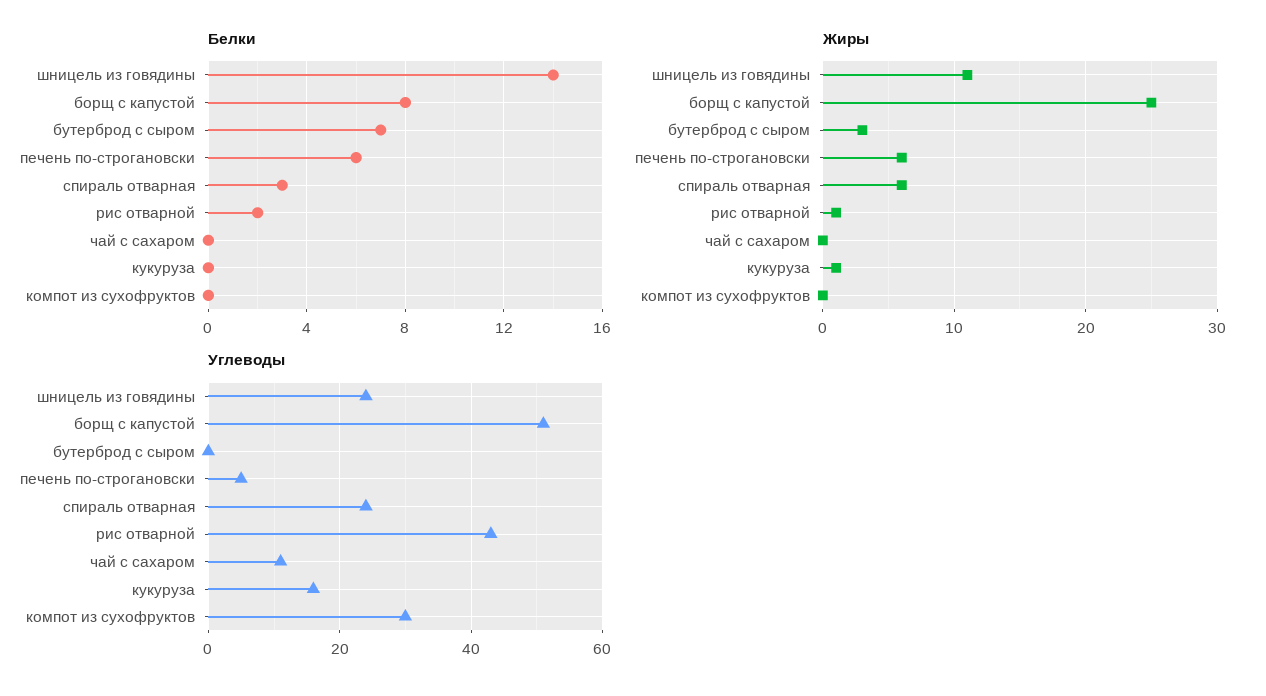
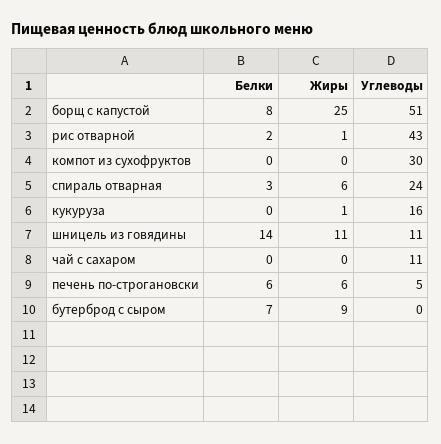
  {
    "Белки": {
      "шницель из говядины": 14,
      "борщ с капустой": 8,
      "бутерброд с сыром": 7,
      "печень по-строгановски": 6,
      "спираль отварная": 3,
      "рис отварной": 2,
      "чай с сахаром": 0,
      "кукуруза": 0,
      "компот из сухофруктов": 0
    },
    "Жиры": {
      "шницель из говядины": 11,
      "борщ с капустой": 25,
-     "бутерброд с сыром": 3,
+     "бутерброд с сыром": 9,
      "печень по-строгановски": 6,
      "спираль отварная": 6,
      "рис отварной": 1,
      "чай с сахаром": 0,
      "кукуруза": 1,
      "компот из сухофруктов": 0
    },
    "Углеводы": {
-     "шницель из говядины": 25,
+     "шницель из говядины": 11,
      "борщ с капустой": 51,
      "бутерброд с сыром": 0,
      "печень по-строгановски": 5,
      "спираль отварная": 24,
      "рис отварной": 43,
      "чай с сахаром": 11,
      "кукуруза": 16,
      "компот из сухофруктов": 30
    }
  }

